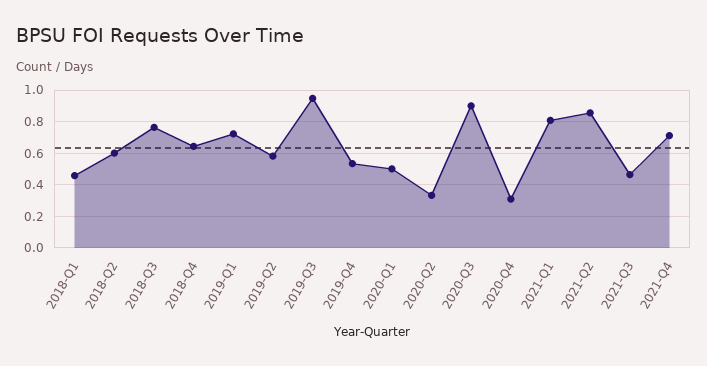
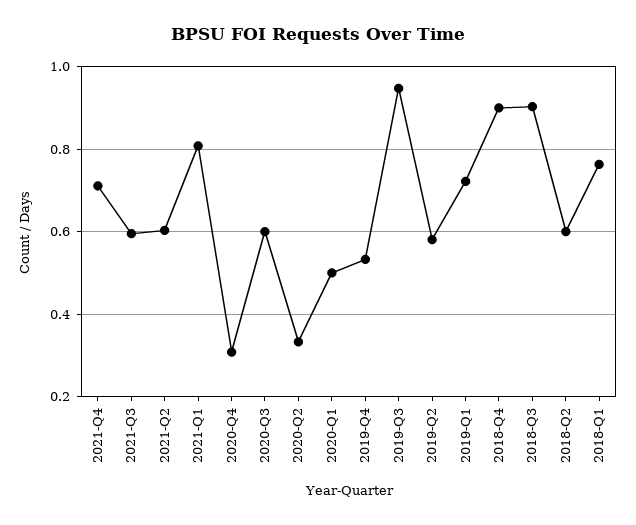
  {
-   "2018-Q1": 0.45,
+   "2018-Q1": 0.76,
    "2018-Q2": 0.6,
-   "2018-Q3": 0.75,
+   "2018-Q3": 0.9,
-   "2018-Q4": 0.65,
+   "2018-Q4": 0.9,
    "2019-Q1": 0.72,
    "2019-Q2": 0.58,
    "2019-Q3": 0.94,
    "2019-Q4": 0.54,
    "2020-Q1": 0.5,
    "2020-Q2": 0.34,
-   "2020-Q3": 0.9,
+   "2020-Q3": 0.6,
    "2020-Q4": 0.3,
    "2021-Q1": 0.8,
-   "2021-Q2": 0.85,
+   "2021-Q2": 0.6,
-   "2021-Q3": 0.45,
+   "2021-Q3": 0.6,
    "2021-Q4": 0.72
  }

